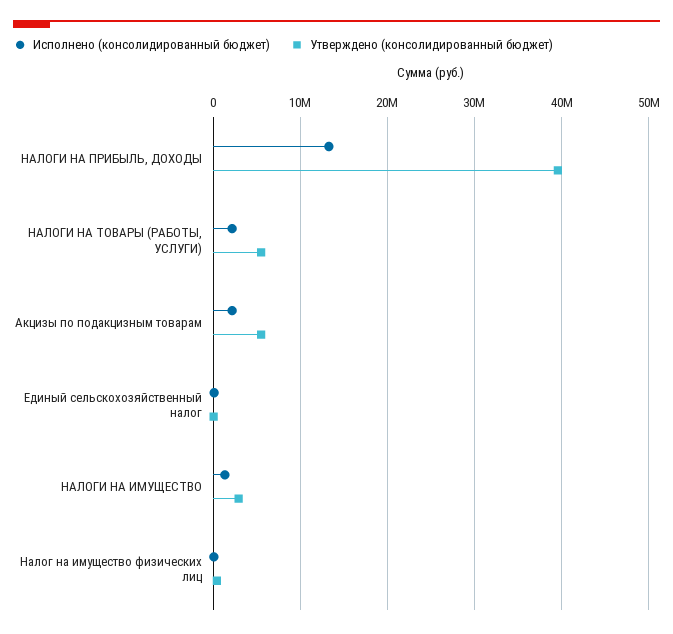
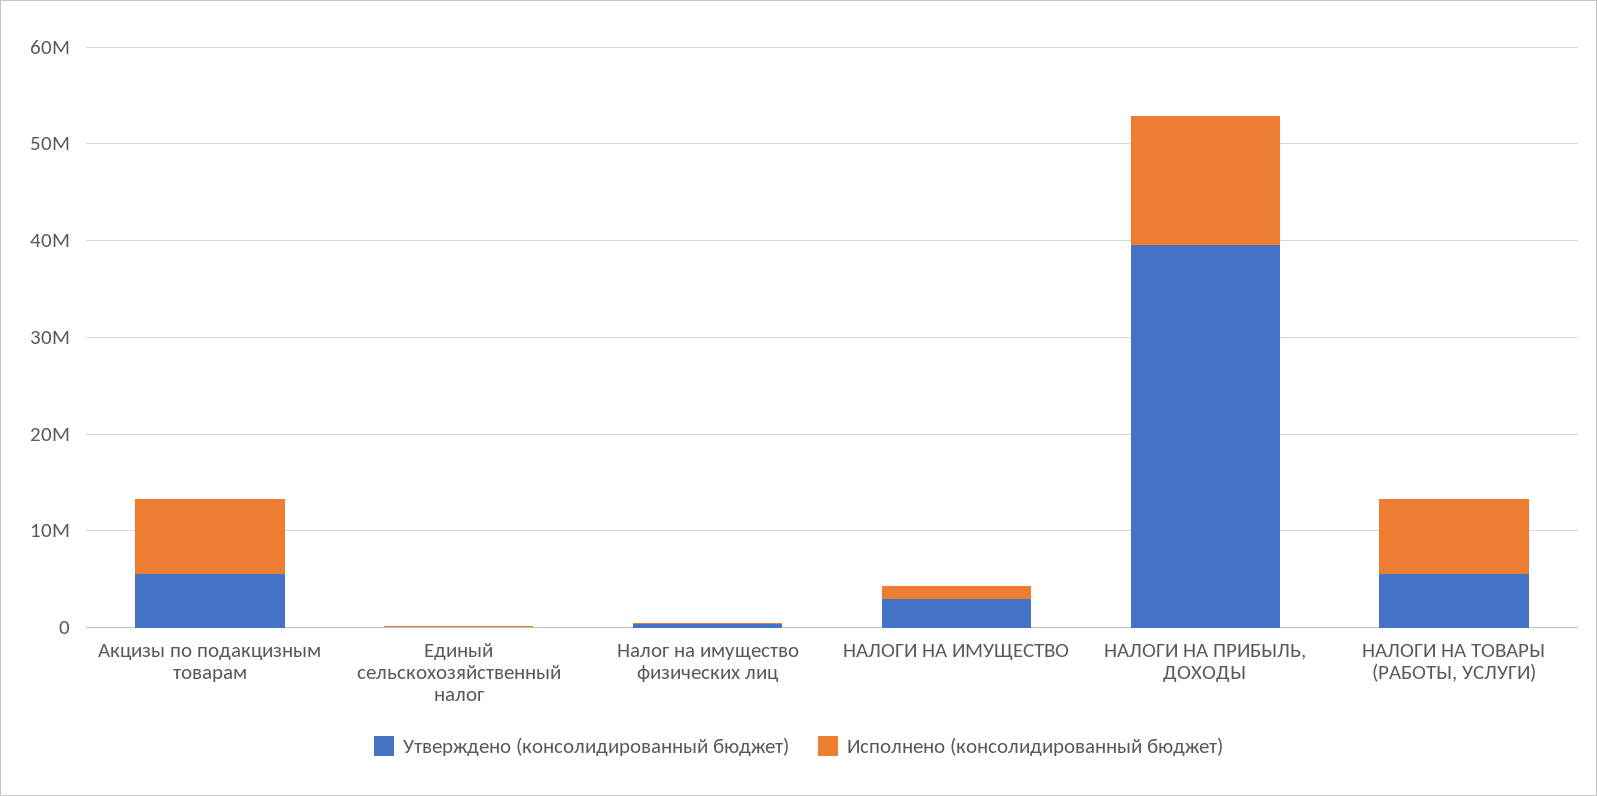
  {
    "Исполнено (консолидированный бюджет)": {
      "НАЛОГИ НА ПРИБЫЛЬ, ДОХОДЫ": 13000000,
-     "НАЛОГИ НА ТОВАРЫ (РАБОТЫ, УСЛУГИ)": 2000000,
+     "НАЛОГИ НА ТОВАРЫ (РАБОТЫ, УСЛУГИ)": 8000000,
-     "Акцизы по подакцизным товарам": 2000000,
+     "Акцизы по подакцизным товарам": 8000000,
      "Единый сельскохозяйственный налог": 0,
      "НАЛОГИ НА ИМУЩЕСТВО": 1000000,
      "Налог на имущество физических лиц": 0
    },
    "Утверждено (консолидированный бюджет)": {
      "НАЛОГИ НА ПРИБЫЛЬ, ДОХОДЫ": 40000000,
      "НАЛОГИ НА ТОВАРЫ (РАБОТЫ, УСЛУГИ)": 5000000,
      "Акцизы по подакцизным товарам": 5000000,
      "Единый сельскохозяйственный налог": 0,
      "НАЛОГИ НА ИМУЩЕСТВО": 3000000,
      "Налог на имущество физических лиц": 0
    }
  }

